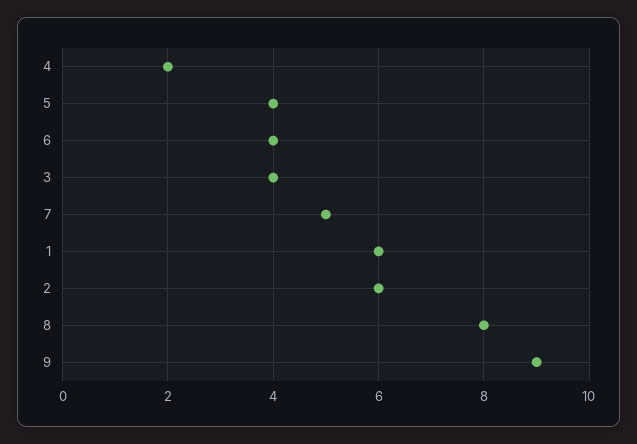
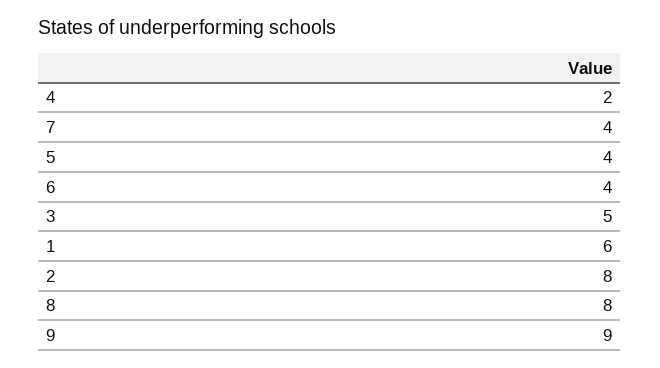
  {
    "4": 2,
    "5": 4,
    "6": 4,
-   "3": 4,
+   "3": 5,
-   "7": 5,
+   "7": 4,
    "1": 6,
-   "2": 6,
+   "2": 8,
    "8": 8,
    "9": 9
  }

